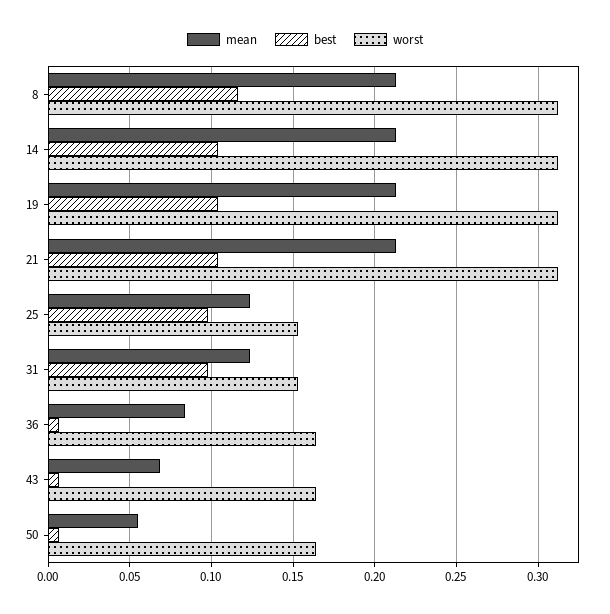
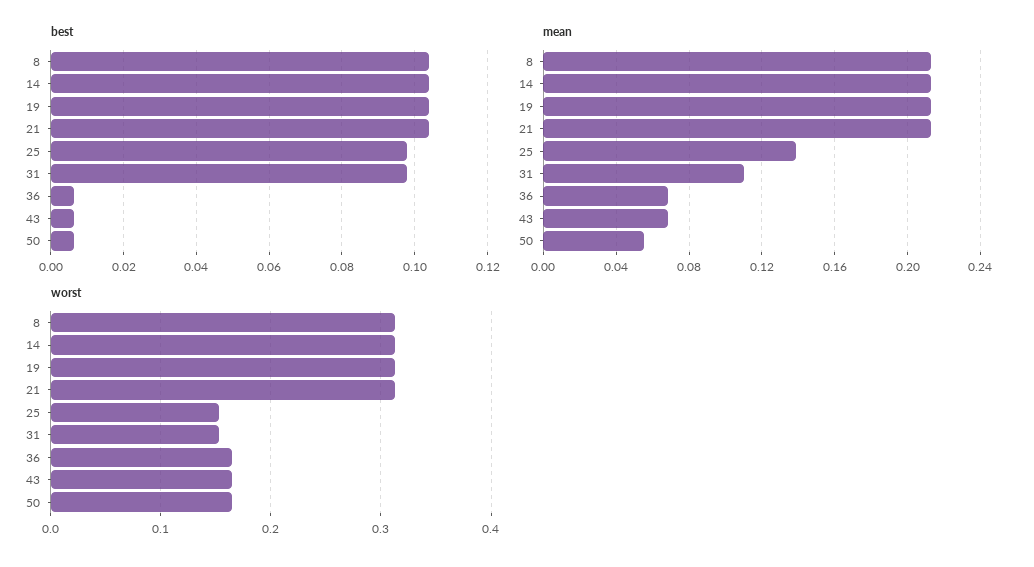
  {
    "mean": {
      "8": 0.215,
      "14": 0.215,
      "19": 0.215,
      "21": 0.215,
-     "25": 0.125,
+     "25": 0.14,
-     "31": 0.125,
+     "31": 0.11,
-     "36": 0.085,
+     "36": 0.07,
      "43": 0.07,
      "50": 0.055
    },
    "best": {
-     "8": 0.115,
+     "8": 0.104,
      "14": 0.104,
      "19": 0.104,
      "21": 0.104,
      "25": 0.098,
      "31": 0.098,
      "36": 0.006,
      "43": 0.006,
      "50": 0.006
    },
    "worst": {
      "8": 0.31,
      "14": 0.31,
      "19": 0.31,
      "21": 0.31,
      "25": 0.155,
      "31": 0.155,
      "36": 0.165,
      "43": 0.165,
      "50": 0.165
    }
  }

